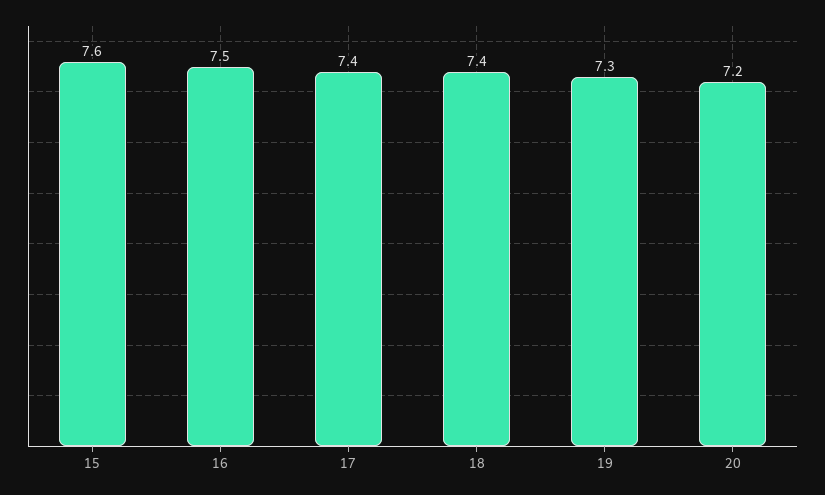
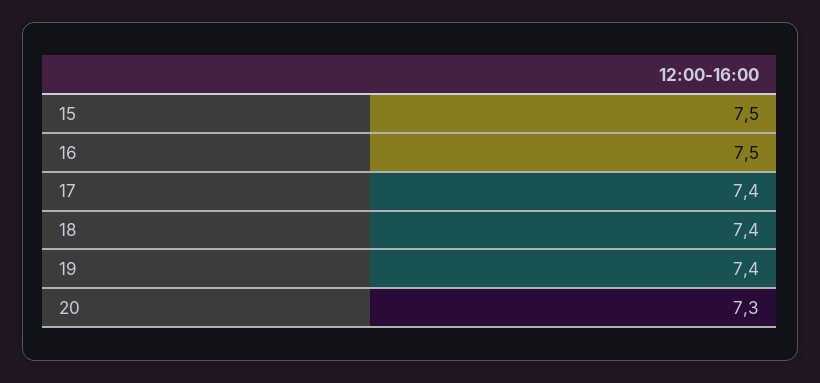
  {
-   "15": 7.6,
+   "15": 7.5,
    "16": 7.5,
    "17": 7.4,
    "18": 7.4,
-   "19": 7.3,
+   "19": 7.4,
-   "20": 7.2
+   "20": 7.3
  }

